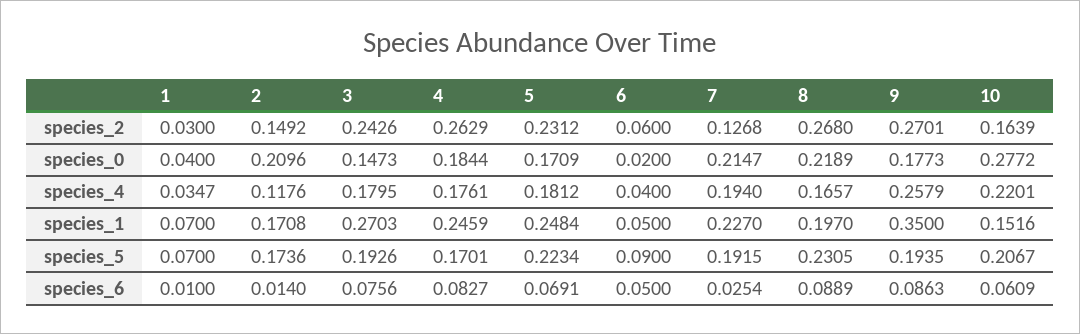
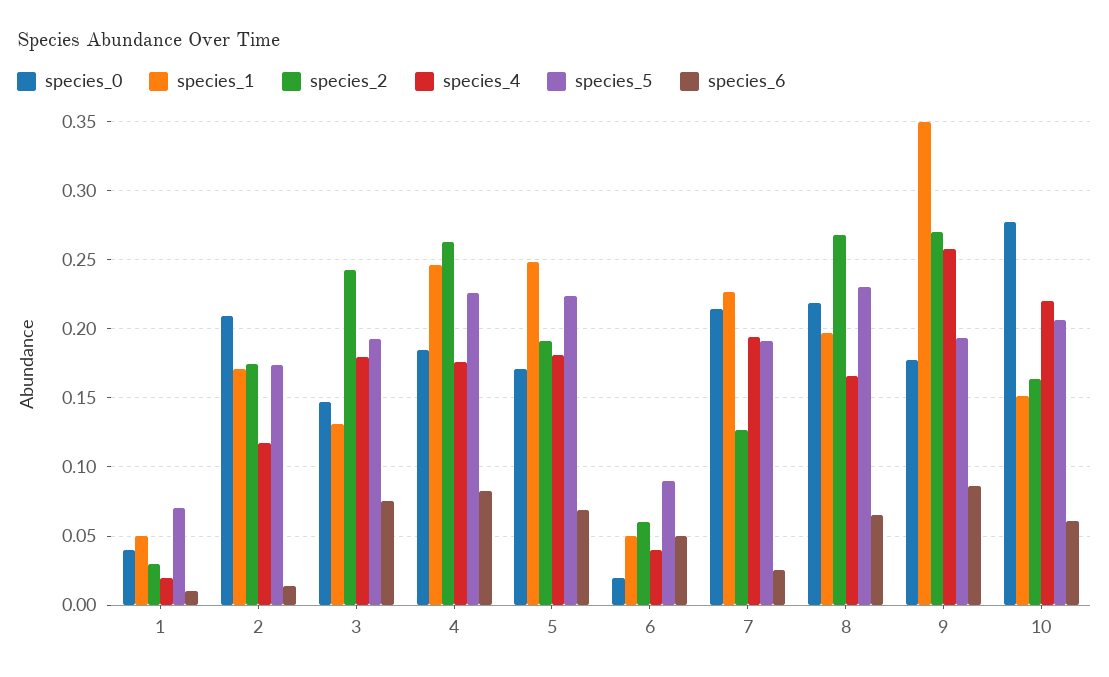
  {
    "species_2": {
      "1": 0.03,
-     "2": 0.1492,
+     "2": 0.175,
      "3": 0.2426,
      "4": 0.2629,
-     "5": 0.2312,
+     "5": 0.19,
      "6": 0.06,
      "7": 0.1268,
      "8": 0.268,
      "9": 0.2701,
      "10": 0.1639
    },
    "species_0": {
      "1": 0.04,
      "2": 0.2096,
      "3": 0.1473,
      "4": 0.1844,
      "5": 0.1709,
      "6": 0.02,
      "7": 0.2147,
      "8": 0.2189,
      "9": 0.1773,
      "10": 0.2772
    },
    "species_4": {
-     "1": 0.0347,
+     "1": 0.02,
      "2": 0.1176,
      "3": 0.1795,
      "4": 0.1761,
      "5": 0.1812,
      "6": 0.04,
      "7": 0.194,
      "8": 0.1657,
      "9": 0.2579,
      "10": 0.2201
    },
    "species_1": {
-     "1": 0.07,
+     "1": 0.05,
      "2": 0.1708,
-     "3": 0.2703,
+     "3": 0.13,
      "4": 0.2459,
      "5": 0.2484,
      "6": 0.05,
      "7": 0.227,
      "8": 0.197,
      "9": 0.35,
      "10": 0.1516
    },
    "species_5": {
      "1": 0.07,
      "2": 0.1736,
      "3": 0.1926,
-     "4": 0.1701,
+     "4": 0.225,
      "5": 0.2234,
      "6": 0.09,
      "7": 0.1915,
      "8": 0.2305,
      "9": 0.1935,
      "10": 0.2067
    },
    "species_6": {
      "1": 0.01,
      "2": 0.014,
      "3": 0.0756,
      "4": 0.0827,
      "5": 0.0691,
      "6": 0.05,
      "7": 0.0254,
-     "8": 0.0889,
+     "8": 0.065,
      "9": 0.0863,
      "10": 0.0609
    }
  }

